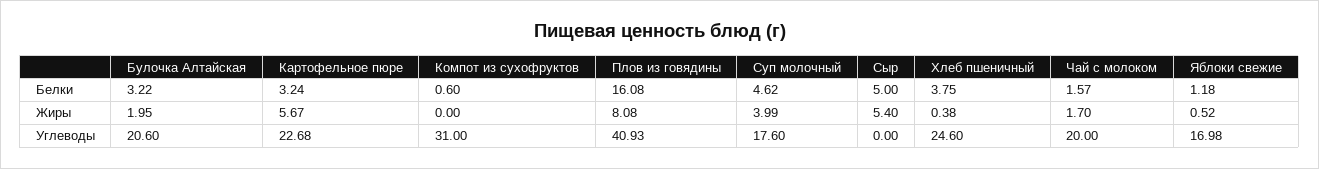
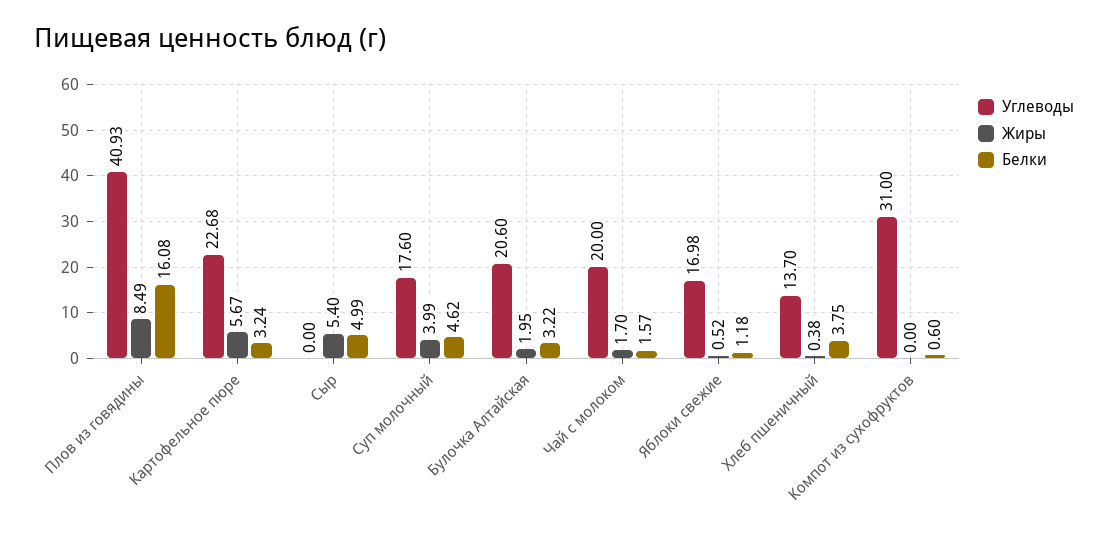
  {
    "Белки": {
      "Булочка Алтайская": 3.22,
      "Картофельное пюре": 3.24,
      "Компот из сухофруктов": 0.6,
      "Плов из говядины": 16.08,
      "Суп молочный": 4.62,
-     "Сыр": 5,
+     "Сыр": 4.99,
      "Хлеб пшеничный": 3.75,
      "Чай с молоком": 1.57,
      "Яблоки свежие": 1.18
    },
    "Жиры": {
      "Булочка Алтайская": 1.95,
      "Картофельное пюре": 5.67,
      "Компот из сухофруктов": 0,
-     "Плов из говядины": 8.08,
+     "Плов из говядины": 8.49,
      "Суп молочный": 3.99,
      "Сыр": 5.4,
      "Хлеб пшеничный": 0.38,
      "Чай с молоком": 1.7,
      "Яблоки свежие": 0.52
    },
    "Углеводы": {
      "Булочка Алтайская": 20.6,
      "Картофельное пюре": 22.68,
      "Компот из сухофруктов": 31,
      "Плов из говядины": 40.93,
      "Суп молочный": 17.6,
      "Сыр": 0,
-     "Хлеб пшеничный": 24.6,
+     "Хлеб пшеничный": 13.7,
      "Чай с молоком": 20,
      "Яблоки свежие": 16.98
    }
  }

